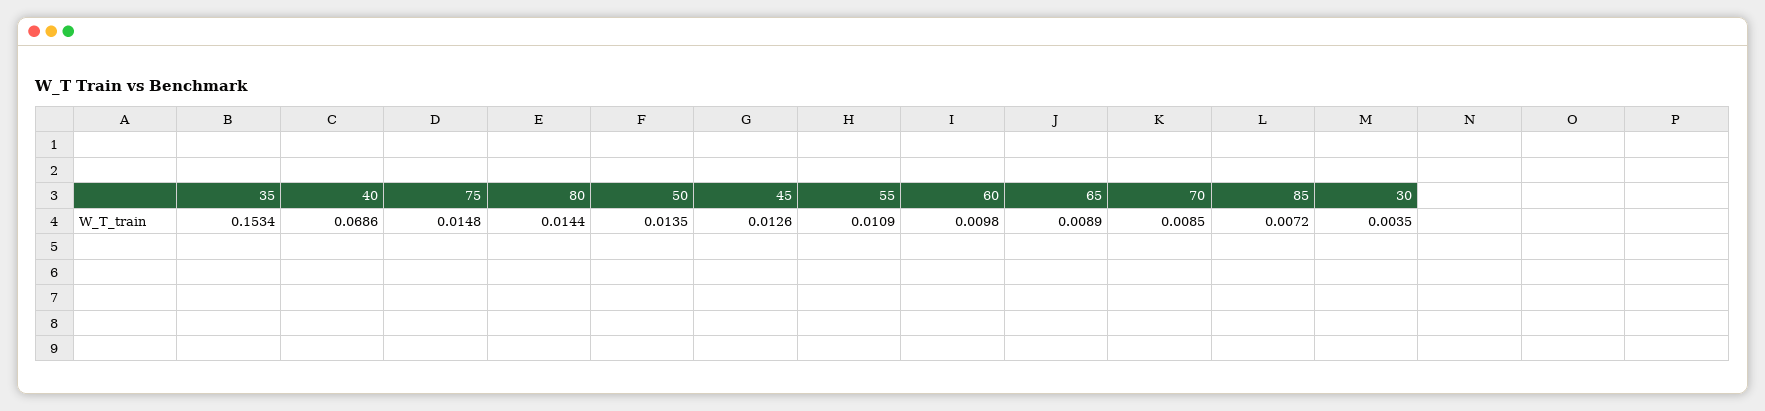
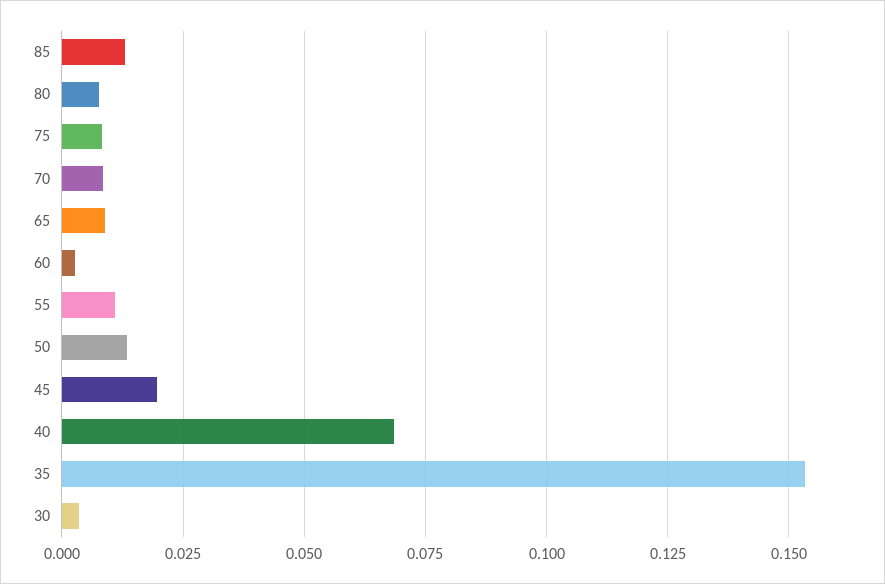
  {
    "35": 0.1534,
    "40": 0.0686,
-   "75": 0.0148,
+   "75": 0.0075,
-   "80": 0.0144,
+   "80": 0.0075,
    "50": 0.0135,
-   "45": 0.0126,
+   "45": 0.02,
    "55": 0.0109,
-   "60": 0.0098,
+   "60": 0.0025,
    "65": 0.0089,
    "70": 0.0085,
-   "85": 0.0072,
+   "85": 0.0125,
    "30": 0.0035
  }

